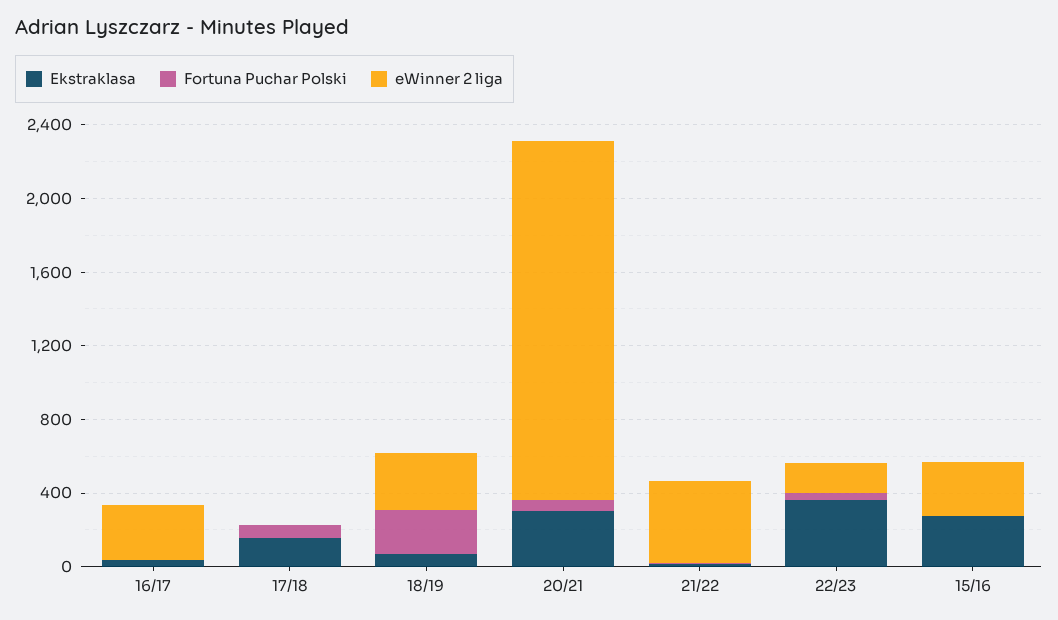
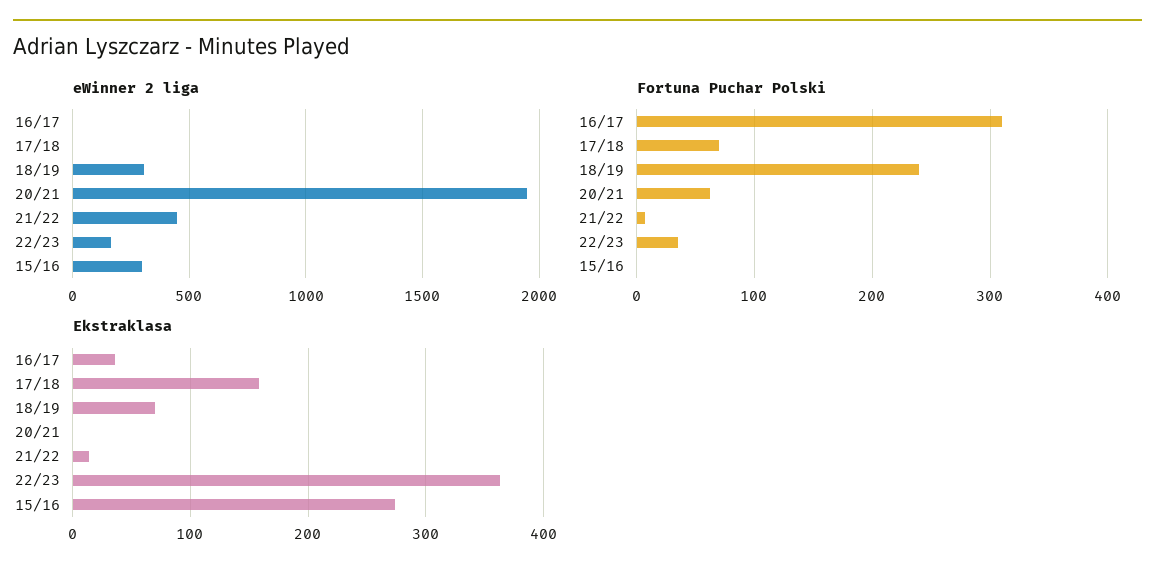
  {
    "Ekstraklasa": {
      "16/17": 40,
      "17/18": 160,
      "18/19": 70,
-     "20/21": 300,
+     "20/21": 0,
      "21/22": 10,
      "22/23": 360,
      "15/16": 270
    },
    "Fortuna Puchar Polski": {
-     "16/17": 0,
+     "16/17": 310,
      "17/18": 70,
      "18/19": 240,
      "20/21": 60,
      "21/22": 10,
      "22/23": 40,
      "15/16": 0
    },
    "eWinner 2 liga": {
-     "16/17": 300,
+     "16/17": 0,
      "17/18": 0,
      "18/19": 300,
      "20/21": 1950,
      "21/22": 450,
      "22/23": 150,
      "15/16": 300
    }
  }

